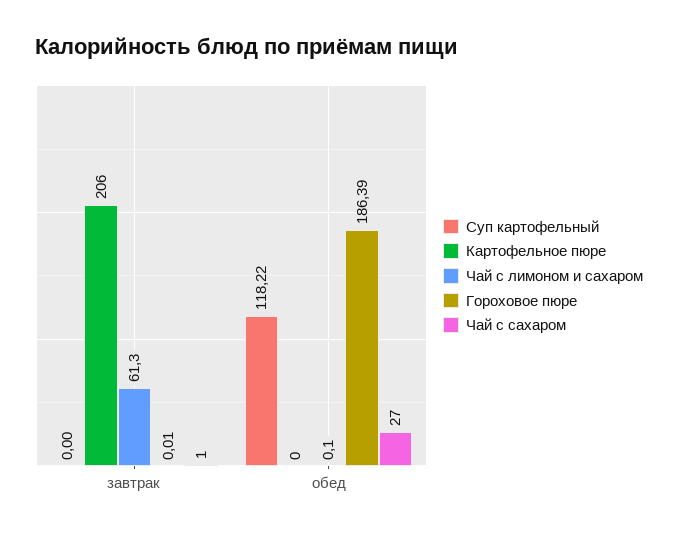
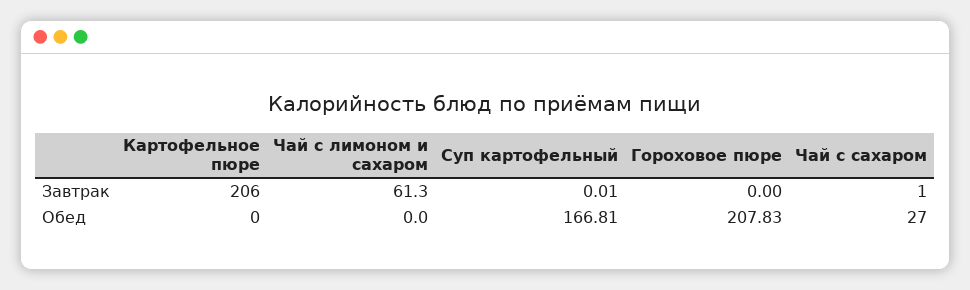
  {
    "Суп картофельный": {
-     "завтрак": 0,
+     "завтрак": 0.01,
-     "обед": 118.22
+     "обед": 166.81
    },
    "Картофельное пюре": {
      "завтрак": 206,
      "обед": 0
    },
    "Чай с лимоном и сахаром": {
      "завтрак": 61.3,
-     "обед": 0.1
+     "обед": 0
    },
    "Гороховое пюре": {
-     "завтрак": 0.01,
+     "завтрак": 0,
-     "обед": 186.39
+     "обед": 207.83
    },
    "Чай с сахаром": {
      "завтрак": 1,
      "обед": 27
    }
  }

